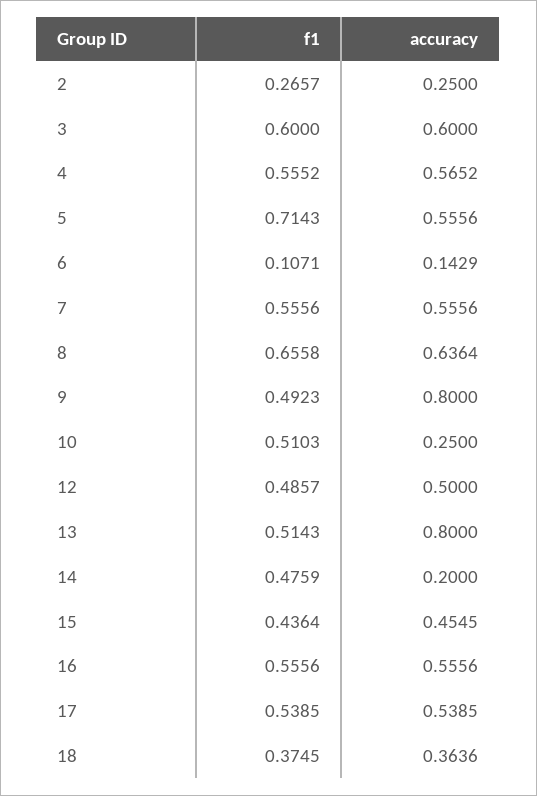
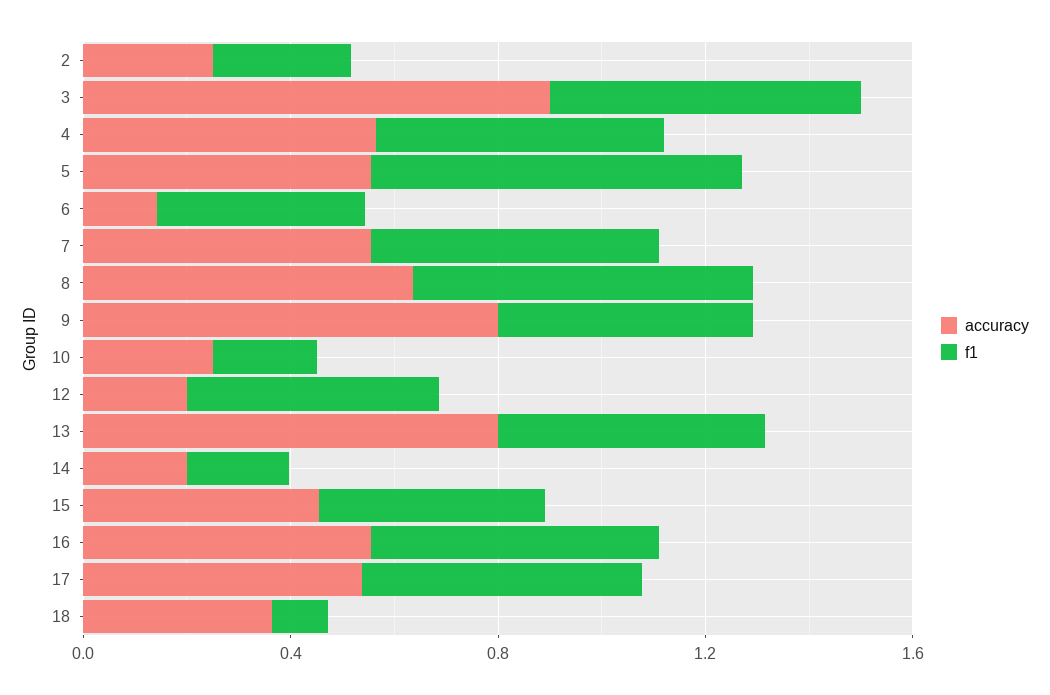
  {
    "f1": {
      "2": 0.2657,
      "3": 0.6,
      "4": 0.5552,
      "5": 0.7143,
-     "6": 0.1071,
+     "6": 0.4,
      "7": 0.5556,
      "8": 0.6558,
      "9": 0.4923,
-     "10": 0.5103,
+     "10": 0.2,
      "12": 0.4857,
      "13": 0.5143,
-     "14": 0.4759,
+     "14": 0.2,
      "15": 0.4364,
      "16": 0.5556,
      "17": 0.5385,
-     "18": 0.3745
+     "18": 0.1
    },
    "accuracy": {
      "2": 0.25,
-     "3": 0.6,
+     "3": 0.9,
      "4": 0.5652,
      "5": 0.5556,
      "6": 0.1429,
      "7": 0.5556,
      "8": 0.6364,
      "9": 0.8,
      "10": 0.25,
-     "12": 0.5,
+     "12": 0.2,
      "13": 0.8,
      "14": 0.2,
      "15": 0.4545,
      "16": 0.5556,
      "17": 0.5385,
      "18": 0.3636
    }
  }

